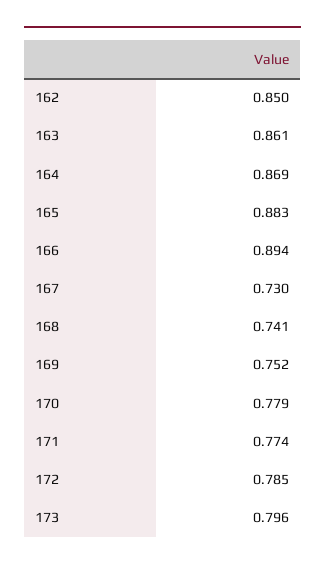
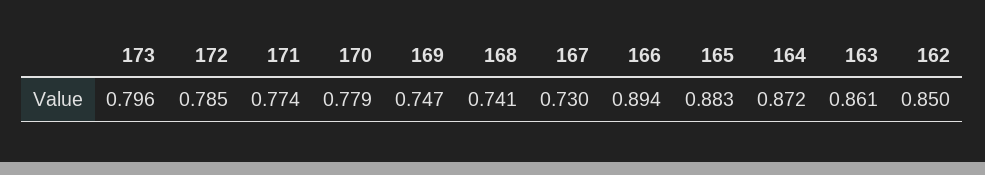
  {
    "162": 0.85,
    "163": 0.861,
-   "164": 0.869,
+   "164": 0.872,
    "165": 0.883,
    "166": 0.894,
    "167": 0.73,
    "168": 0.741,
-   "169": 0.752,
+   "169": 0.747,
    "170": 0.779,
    "171": 0.774,
    "172": 0.785,
    "173": 0.796
  }

